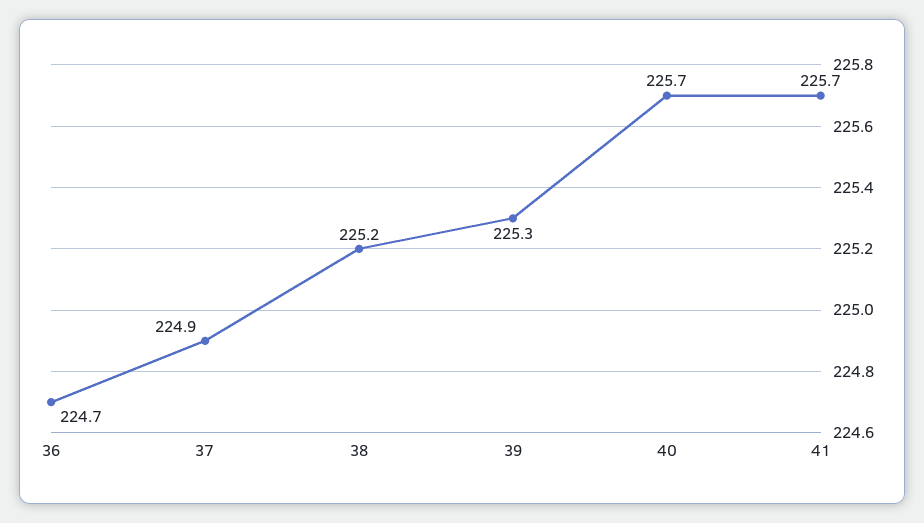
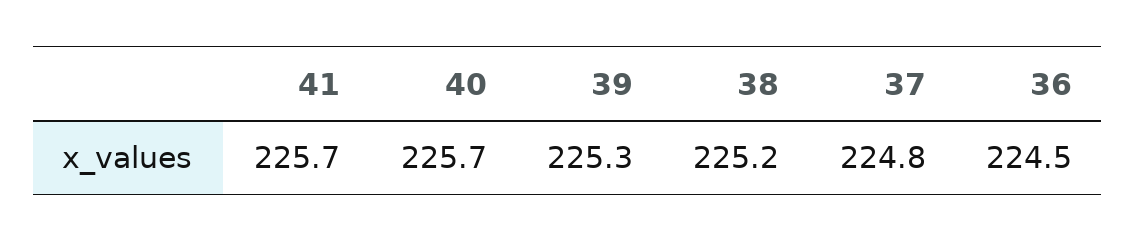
  {
-   "36": 224.7,
+   "36": 224.5,
-   "37": 224.9,
+   "37": 224.8,
    "38": 225.2,
    "39": 225.3,
    "40": 225.7,
    "41": 225.7
  }

